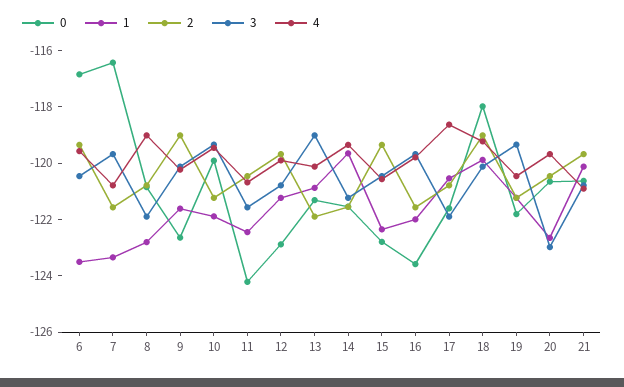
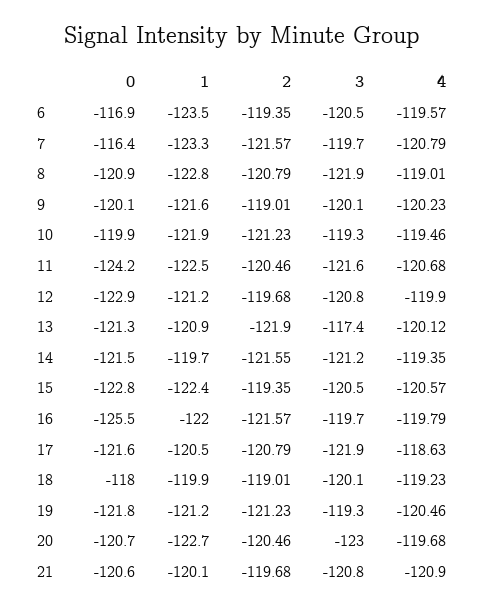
  {
    "0": {
      "6": -116.9,
      "7": -116.4,
      "8": -120.9,
-     "9": -122.5,
+     "9": -120.1,
      "10": -119.9,
      "11": -124.2,
      "12": -122.9,
      "13": -121.3,
      "14": -121.5,
      "15": -122.8,
-     "16": -123.5,
+     "16": -125.5,
      "17": -121.6,
      "18": -118,
      "19": -121.8,
      "20": -120.7,
      "21": -120.6
    },
    "1": {
      "6": -123.5,
      "7": -123.3,
      "8": -122.8,
      "9": -121.6,
      "10": -121.9,
      "11": -122.5,
      "12": -121.2,
      "13": -120.9,
      "14": -119.7,
      "15": -122.4,
      "16": -122,
      "17": -120.5,
      "18": -119.9,
      "19": -121.2,
      "20": -122.7,
      "21": -120.1
    },
    "2": {
      "6": -119.35,
      "7": -121.57,
      "8": -120.79,
      "9": -119.01,
      "10": -121.23,
      "11": -120.46,
      "12": -119.68,
      "13": -121.9,
      "14": -121.55,
      "15": -119.35,
      "16": -121.57,
      "17": -120.79,
      "18": -119.01,
      "19": -121.23,
      "20": -120.46,
      "21": -119.68
    },
    "3": {
      "6": -120.5,
      "7": -119.7,
      "8": -121.9,
      "9": -120.1,
      "10": -119.3,
      "11": -121.6,
      "12": -120.8,
-     "13": -119,
+     "13": -117.4,
      "14": -121.2,
      "15": -120.5,
      "16": -119.7,
      "17": -121.9,
      "18": -120.1,
      "19": -119.3,
      "20": -123,
      "21": -120.8
    },
    "4": {
      "6": -119.57,
      "7": -120.79,
      "8": -119.01,
      "9": -120.23,
      "10": -119.46,
      "11": -120.68,
      "12": -119.9,
      "13": -120.12,
      "14": -119.35,
      "15": -120.57,
      "16": -119.79,
      "17": -118.63,
      "18": -119.23,
      "19": -120.46,
      "20": -119.68,
      "21": -120.9
    }
  }

